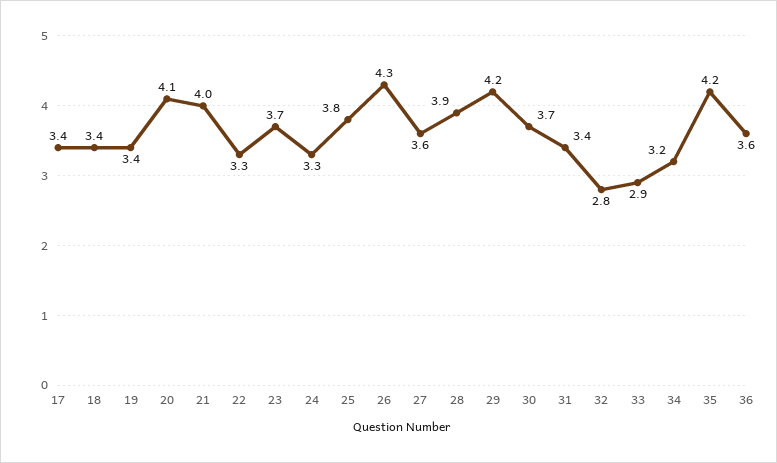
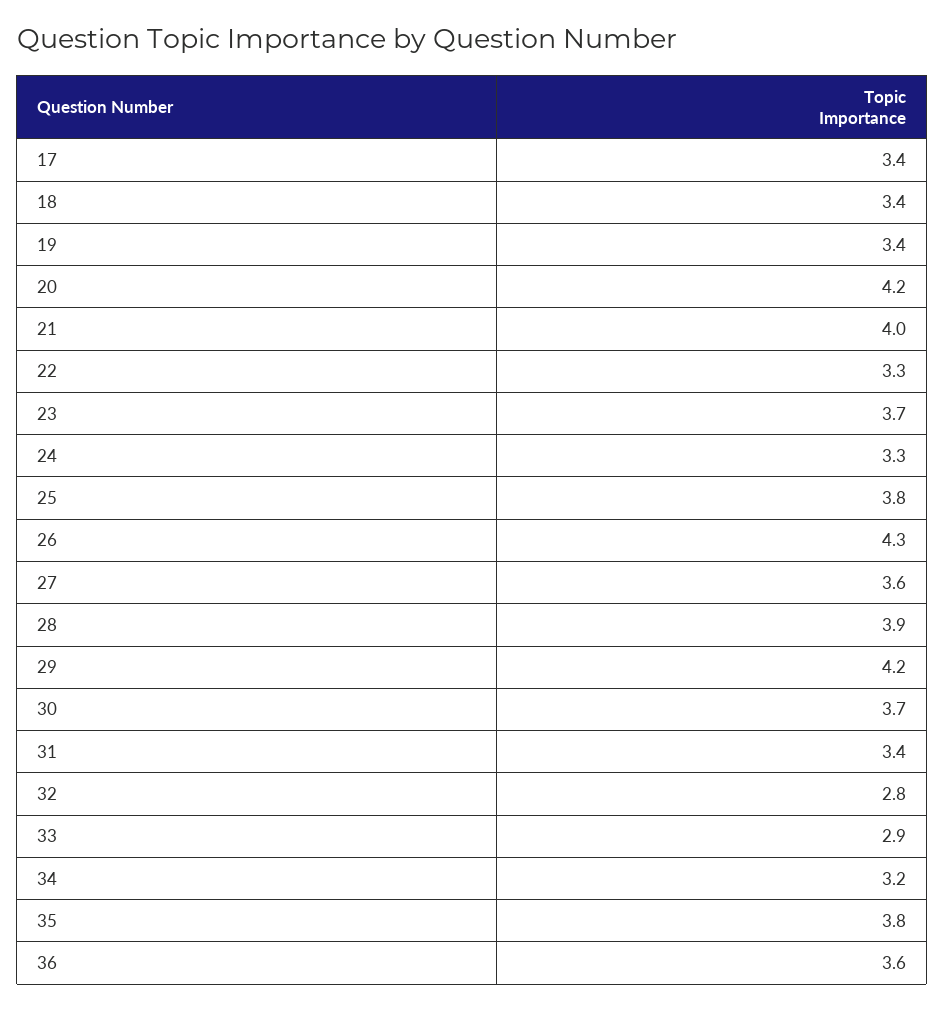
  {
    "17": 3.4,
    "18": 3.4,
    "19": 3.4,
-   "20": 4.1,
+   "20": 4.2,
    "21": 4,
    "22": 3.3,
    "23": 3.7,
    "24": 3.3,
    "25": 3.8,
    "26": 4.3,
    "27": 3.6,
    "28": 3.9,
    "29": 4.2,
    "30": 3.7,
    "31": 3.4,
    "32": 2.8,
    "33": 2.9,
    "34": 3.2,
-   "35": 4.2,
+   "35": 3.8,
    "36": 3.6
  }

